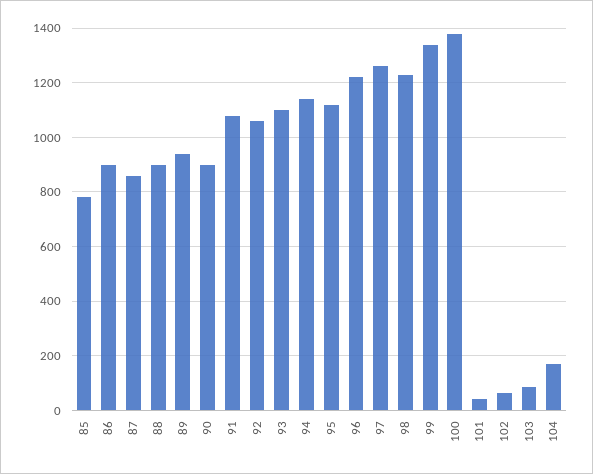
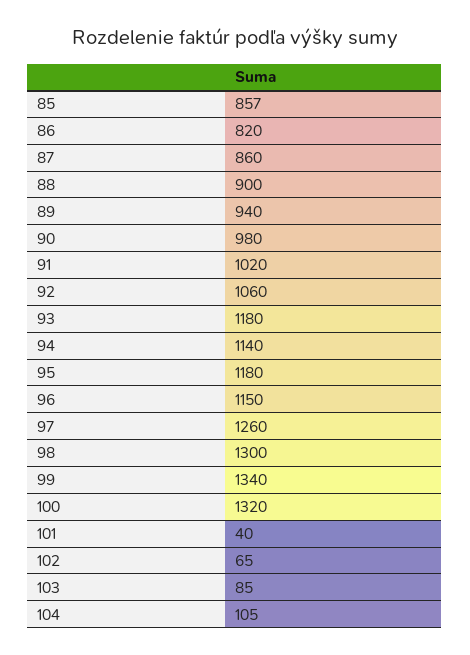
  {
-   "85": 775,
+   "85": 857,
-   "86": 900,
+   "86": 820,
    "87": 860,
    "88": 900,
    "89": 940,
-   "90": 900,
+   "90": 980,
-   "91": 1075,
+   "91": 1020,
    "92": 1060,
-   "93": 1100,
+   "93": 1180,
    "94": 1140,
-   "95": 1125,
+   "95": 1180,
-   "96": 1225,
+   "96": 1150,
    "97": 1260,
-   "98": 1225,
+   "98": 1300,
    "99": 1340,
-   "100": 1375,
+   "100": 1320,
    "101": 40,
    "102": 65,
    "103": 85,
-   "104": 175
+   "104": 105
  }

